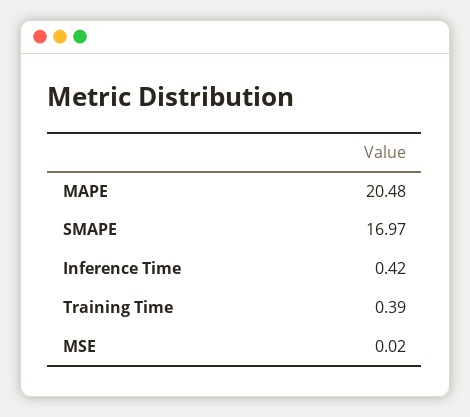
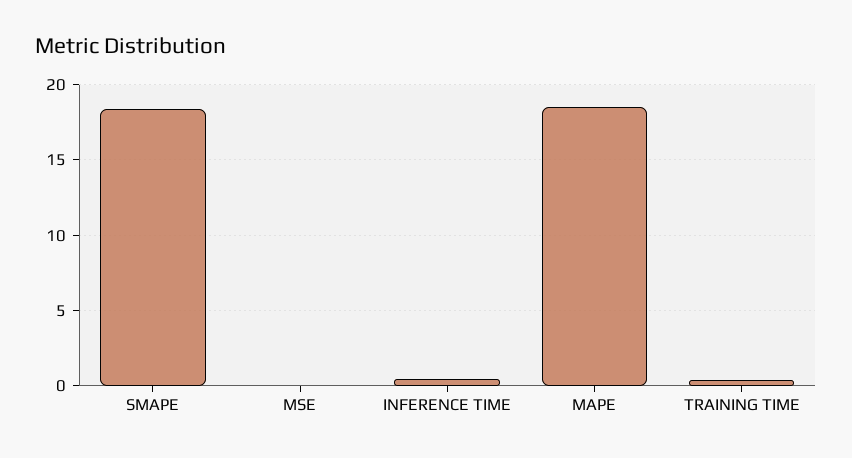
  {
-   "MAPE": 20.48,
+   "MAPE": 18.5,
-   "SMAPE": 16.97,
+   "SMAPE": 18.5,
    "Inference Time": 0.42,
    "Training Time": 0.39,
    "MSE": 0.02
  }

